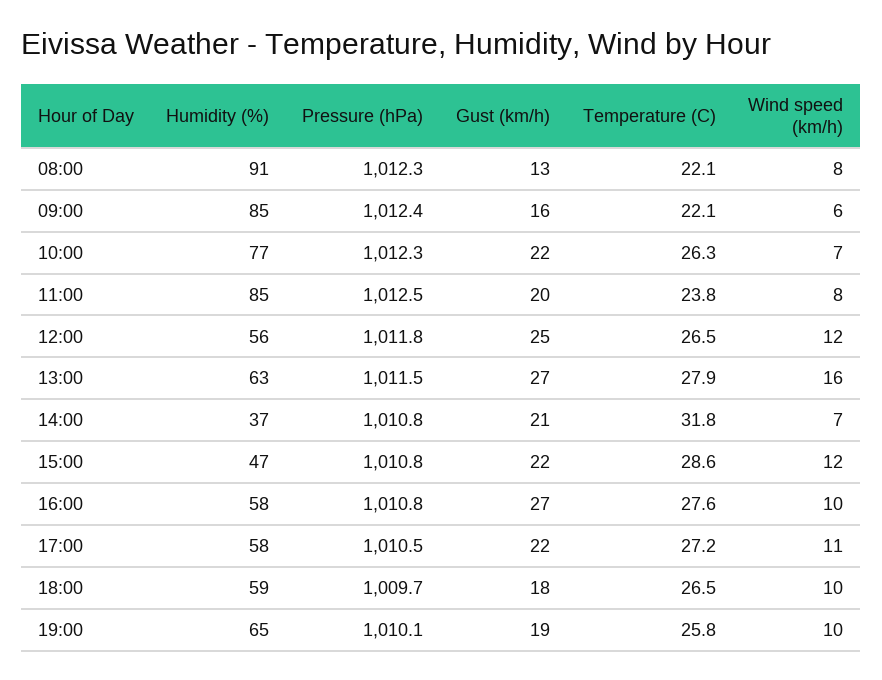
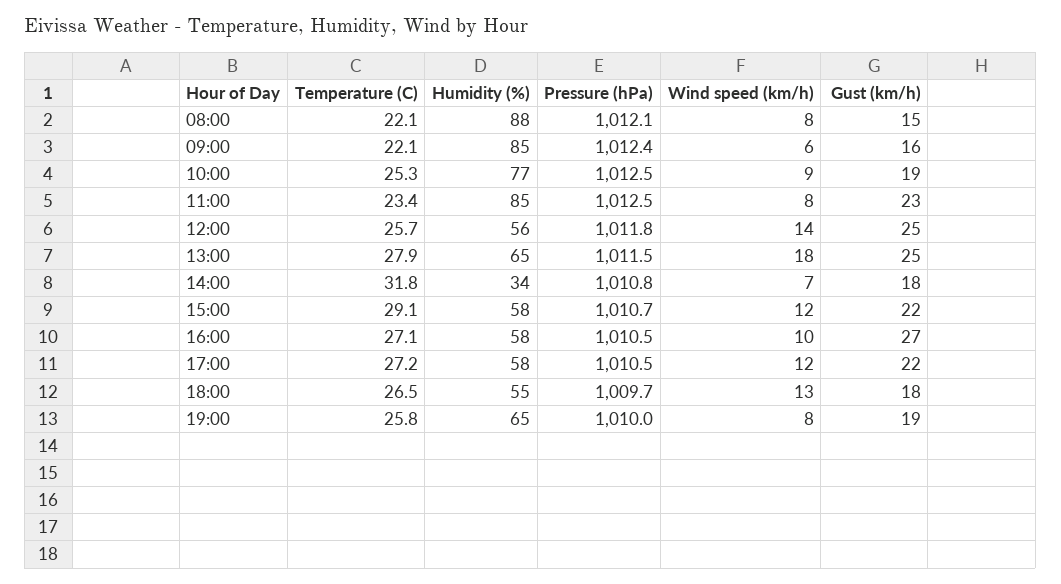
  {
    "Humidity (%)": {
-     "08:00": 91,
+     "08:00": 88,
      "09:00": 85,
      "10:00": 77,
      "11:00": 85,
      "12:00": 56,
-     "13:00": 63,
+     "13:00": 65,
-     "14:00": 37,
+     "14:00": 34,
-     "15:00": 47,
+     "15:00": 58,
      "16:00": 58,
      "17:00": 58,
-     "18:00": 59,
+     "18:00": 55,
      "19:00": 65
    },
    "Pressure (hPa)": {
-     "08:00": 1012.3,
+     "08:00": 1012.1,
      "09:00": 1012.4,
-     "10:00": 1012.3,
+     "10:00": 1012.5,
      "11:00": 1012.5,
      "12:00": 1011.8,
      "13:00": 1011.5,
      "14:00": 1010.8,
-     "15:00": 1010.8,
+     "15:00": 1010.7,
-     "16:00": 1010.8,
+     "16:00": 1010.5,
      "17:00": 1010.5,
      "18:00": 1009.7,
-     "19:00": 1010.1
+     "19:00": 1010
    },
    "Gust (km/h)": {
-     "08:00": 13,
+     "08:00": 15,
      "09:00": 16,
-     "10:00": 22,
+     "10:00": 19,
-     "11:00": 20,
+     "11:00": 23,
      "12:00": 25,
-     "13:00": 27,
+     "13:00": 25,
-     "14:00": 21,
+     "14:00": 18,
      "15:00": 22,
      "16:00": 27,
      "17:00": 22,
      "18:00": 18,
      "19:00": 19
    },
    "Temperature (C)": {
      "08:00": 22.1,
      "09:00": 22.1,
-     "10:00": 26.3,
+     "10:00": 25.3,
-     "11:00": 23.8,
+     "11:00": 23.4,
-     "12:00": 26.5,
+     "12:00": 25.7,
      "13:00": 27.9,
      "14:00": 31.8,
-     "15:00": 28.6,
+     "15:00": 29.1,
-     "16:00": 27.6,
+     "16:00": 27.1,
      "17:00": 27.2,
      "18:00": 26.5,
      "19:00": 25.8
    },
    "Wind speed (km/h)": {
      "08:00": 8,
      "09:00": 6,
-     "10:00": 7,
+     "10:00": 9,
      "11:00": 8,
-     "12:00": 12,
+     "12:00": 14,
-     "13:00": 16,
+     "13:00": 18,
      "14:00": 7,
      "15:00": 12,
      "16:00": 10,
-     "17:00": 11,
+     "17:00": 12,
-     "18:00": 10,
+     "18:00": 13,
-     "19:00": 10
+     "19:00": 8
    }
  }

